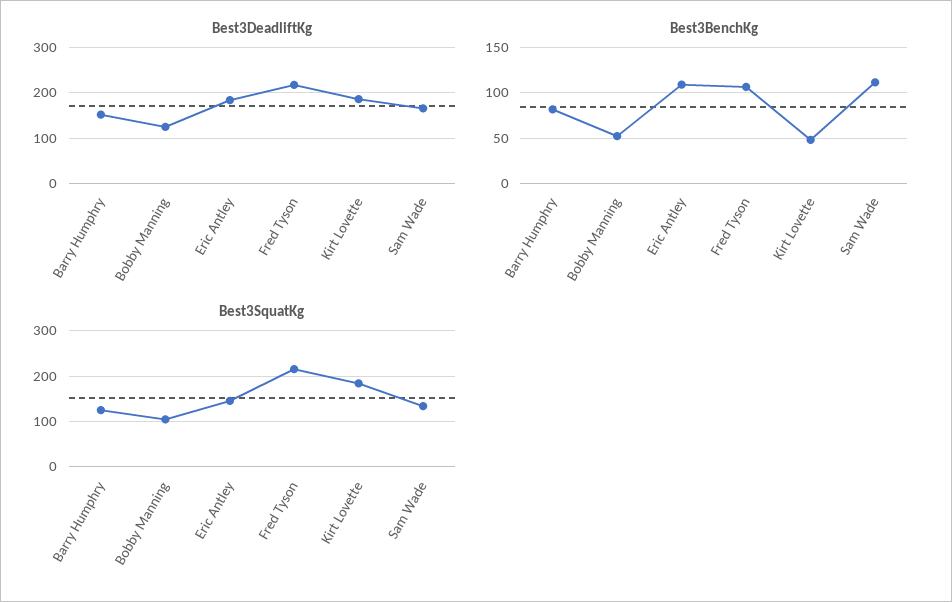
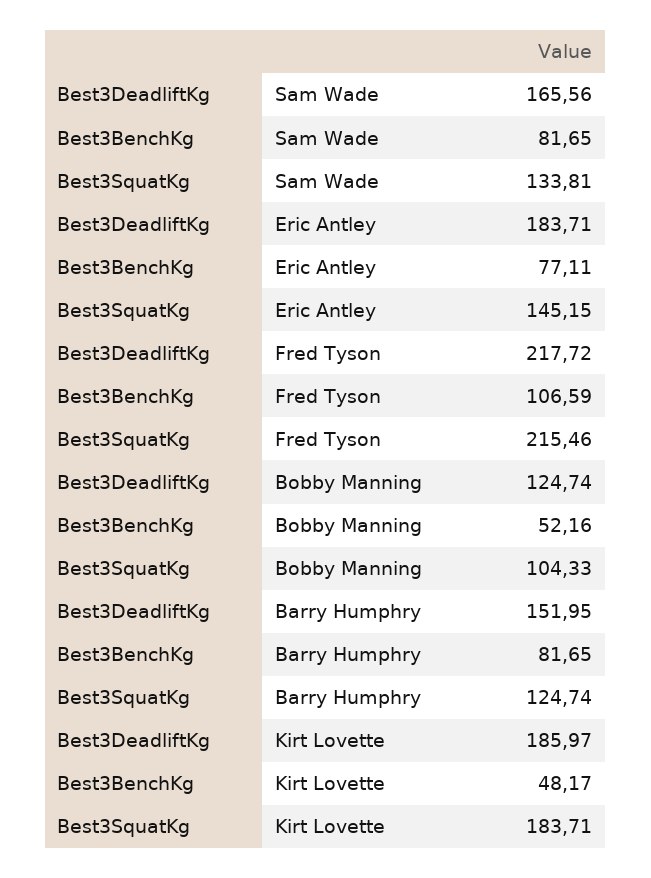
  {
    "Best3DeadliftKg": {
      "Barry Humphry": 151.95,
      "Bobby Manning": 124.74,
      "Eric Antley": 183.71,
      "Fred Tyson": 217.72,
      "Kirt Lovette": 185.97,
      "Sam Wade": 165.56
    },
    "Best3BenchKg": {
      "Barry Humphry": 81.65,
      "Bobby Manning": 52.16,
-     "Eric Antley": 110,
+     "Eric Antley": 77.11,
      "Fred Tyson": 106.59,
      "Kirt Lovette": 48.17,
-     "Sam Wade": 110
+     "Sam Wade": 81.65
    },
    "Best3SquatKg": {
      "Barry Humphry": 124.74,
      "Bobby Manning": 104.33,
      "Eric Antley": 145.15,
      "Fred Tyson": 215.46,
      "Kirt Lovette": 183.71,
      "Sam Wade": 133.81
    }
  }

